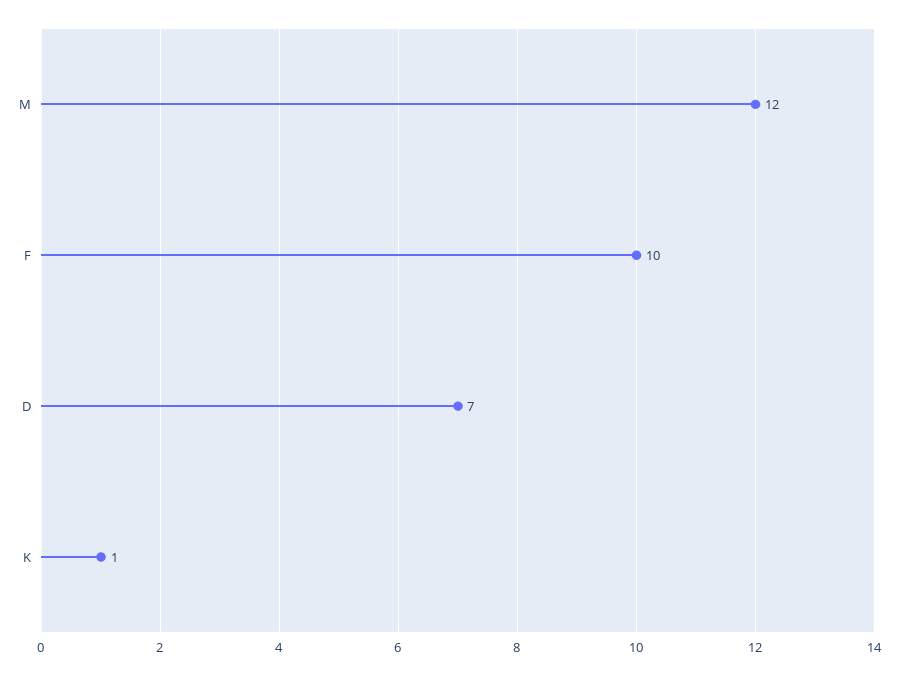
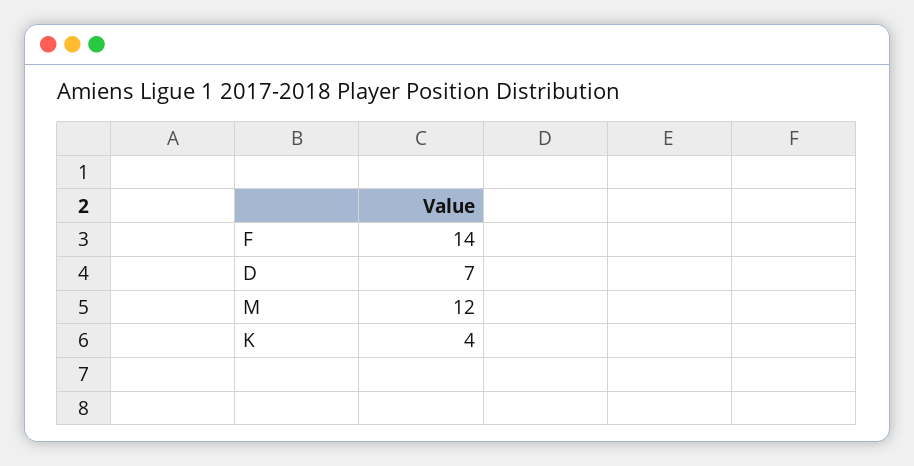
  {
    "M": 12,
-   "F": 10,
+   "F": 14,
    "D": 7,
-   "K": 1
+   "K": 4
  }

